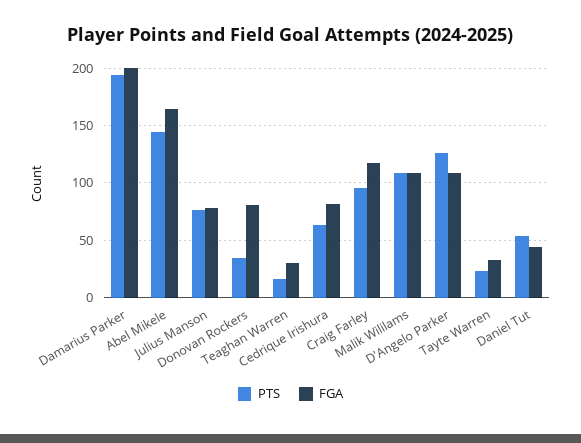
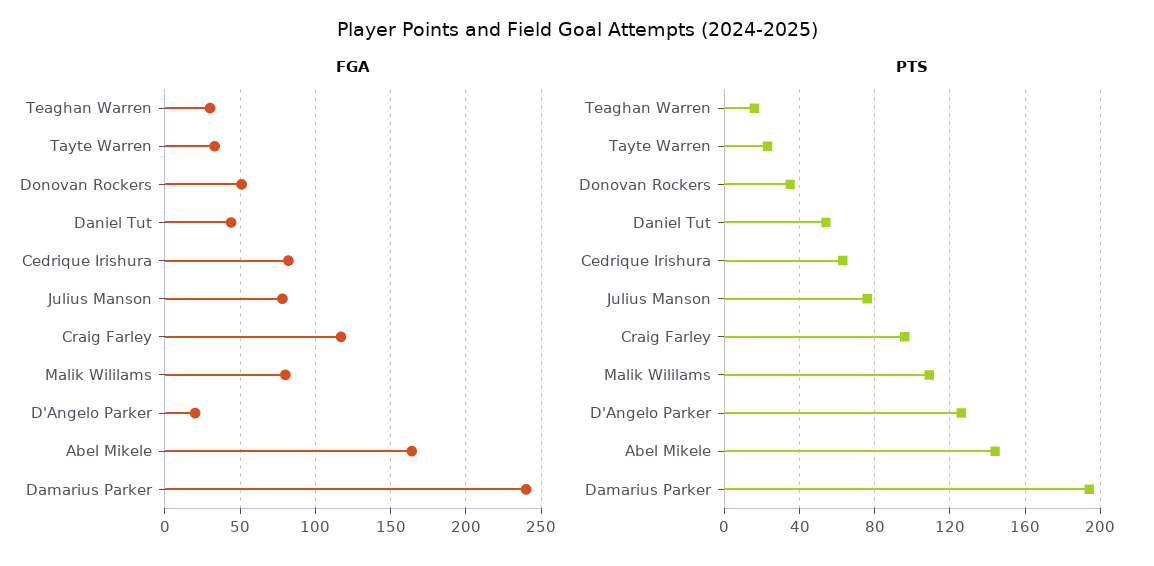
  {
    "PTS": {
      "Damarius Parker": 195,
      "Abel Mikele": 145,
      "Julius Manson": 75,
      "Donovan Rockers": 35,
      "Teaghan Warren": 15,
      "Cedrique Irishura": 65,
      "Craig Farley": 95,
      "Malik Wililams": 110,
      "D'Angelo Parker": 125,
      "Tayte Warren": 25,
      "Daniel Tut": 55
    },
    "FGA": {
-     "Damarius Parker": 200,
+     "Damarius Parker": 240,
      "Abel Mikele": 165,
      "Julius Manson": 80,
-     "Donovan Rockers": 80,
+     "Donovan Rockers": 50,
      "Teaghan Warren": 30,
      "Cedrique Irishura": 80,
      "Craig Farley": 115,
-     "Malik Wililams": 110,
+     "Malik Wililams": 80,
-     "D'Angelo Parker": 110,
+     "D'Angelo Parker": 20,
      "Tayte Warren": 35,
      "Daniel Tut": 45
    }
  }

